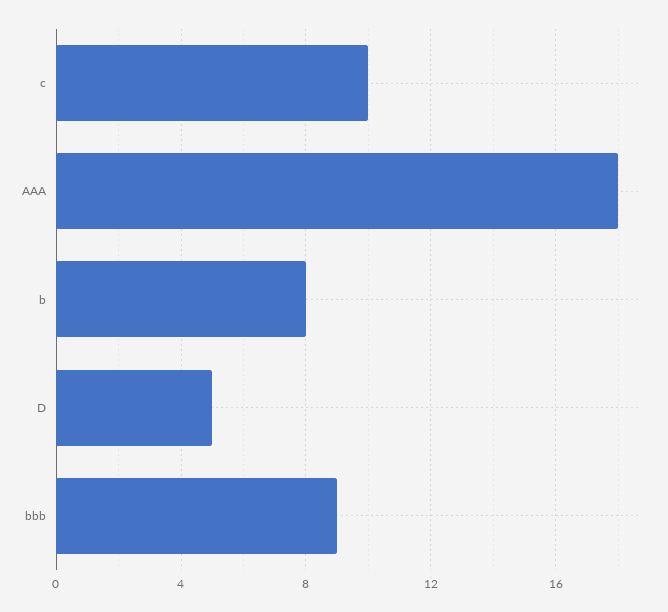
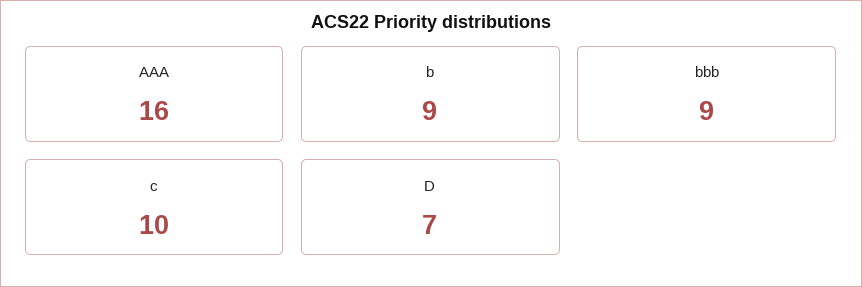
  {
    "c": 10,
-   "AAA": 18,
+   "AAA": 16,
-   "b": 8,
+   "b": 9,
-   "D": 5,
+   "D": 7,
    "bbb": 9
  }

